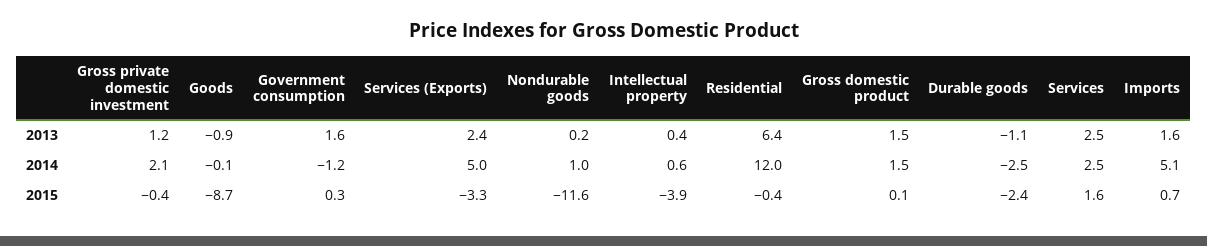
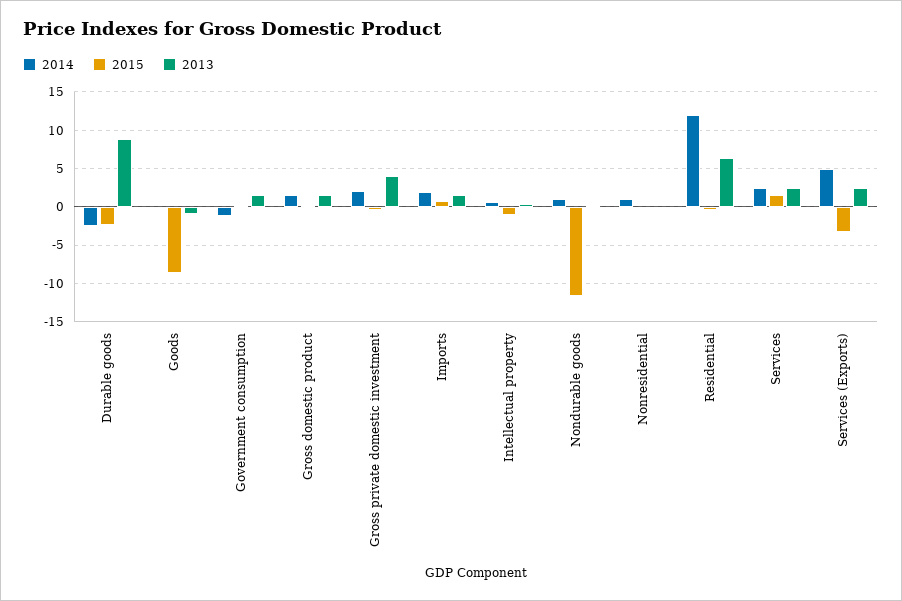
  {
    "2013": {
-     "Gross private domestic investment": 1.2,
+     "Gross private domestic investment": 4,
      "Goods": -0.9,
      "Government consumption": 1.6,
      "Services (Exports)": 2.4,
      "Nondurable goods": 0.2,
      "Intellectual property": 0.4,
      "Residential": 6.4,
      "Gross domestic product": 1.5,
-     "Durable goods": -1.1,
+     "Durable goods": 9,
      "Services": 2.5,
-     "Imports": 1.6
+     "Imports": 1.6,
+     "Nonresidential": 0
    },
    "2014": {
      "Gross private domestic investment": 2.1,
      "Goods": -0.1,
      "Government consumption": -1.2,
      "Services (Exports)": 5,
      "Nondurable goods": 1,
      "Intellectual property": 0.6,
      "Residential": 12,
      "Gross domestic product": 1.5,
      "Durable goods": -2.5,
      "Services": 2.5,
-     "Imports": 5.1
+     "Imports": 2,
+     "Nonresidential": 1
    },
    "2015": {
      "Gross private domestic investment": -0.4,
      "Goods": -8.7,
      "Government consumption": 0.3,
      "Services (Exports)": -3.3,
      "Nondurable goods": -11.6,
-     "Intellectual property": -3.9,
+     "Intellectual property": -1,
      "Residential": -0.4,
      "Gross domestic product": 0.1,
      "Durable goods": -2.4,
      "Services": 1.6,
-     "Imports": 0.7
+     "Imports": 0.7,
+     "Nonresidential": 0
    }
  }

